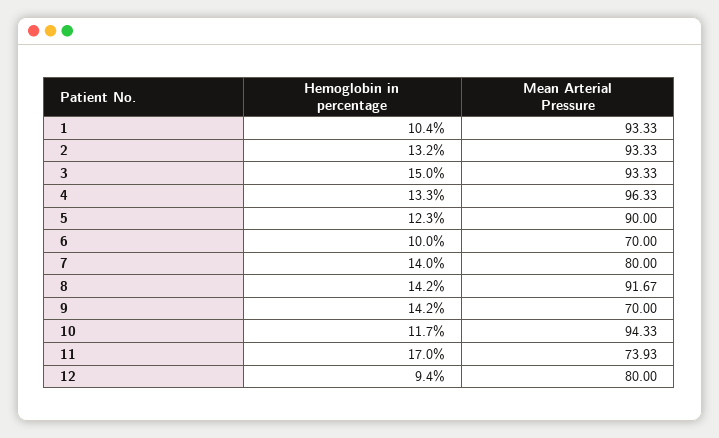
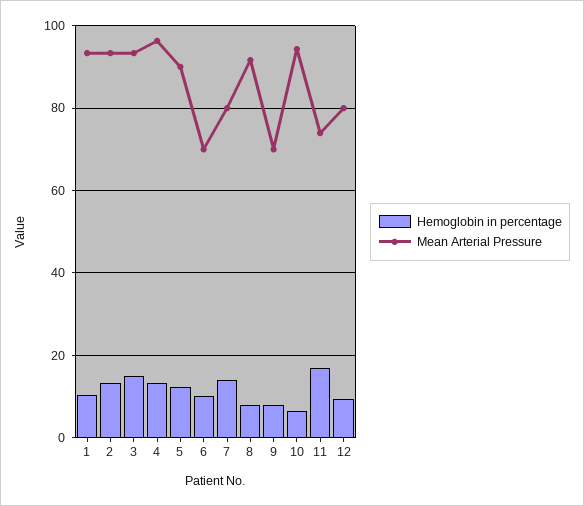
  {
    "Hemoglobin in percentage": {
      "1": 10.4,
      "2": 13.2,
      "3": 15,
      "4": 13.3,
      "5": 12.3,
      "6": 10,
      "7": 14,
-     "8": 14.2,
+     "8": 8,
-     "9": 14.2,
+     "9": 8,
-     "10": 11.7,
+     "10": 6,
      "11": 17,
      "12": 9.4
    },
    "Mean Arterial Pressure": {
      "1": 93.33,
      "2": 93.33,
      "3": 93.33,
      "4": 96.33,
      "5": 90,
      "6": 70,
      "7": 80,
      "8": 91.67,
      "9": 70,
      "10": 94.33,
      "11": 73.93,
      "12": 80
    }
  }

